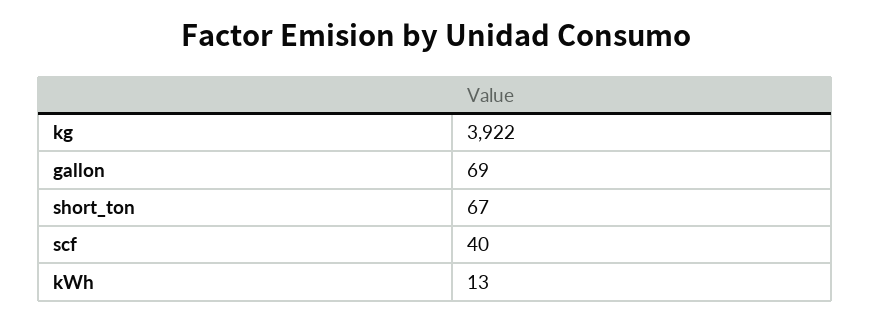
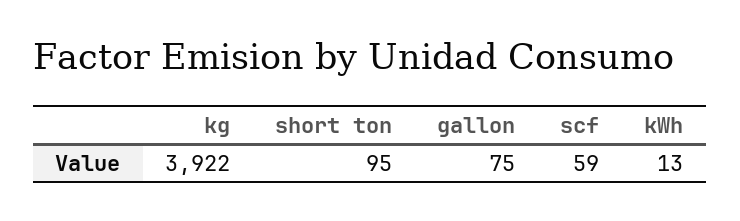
  {
    "kg": 3922,
-   "gallon": 69,
+   "gallon": 75,
-   "short_ton": 67,
+   "short_ton": 95,
-   "scf": 40,
+   "scf": 59,
    "kWh": 13
  }

